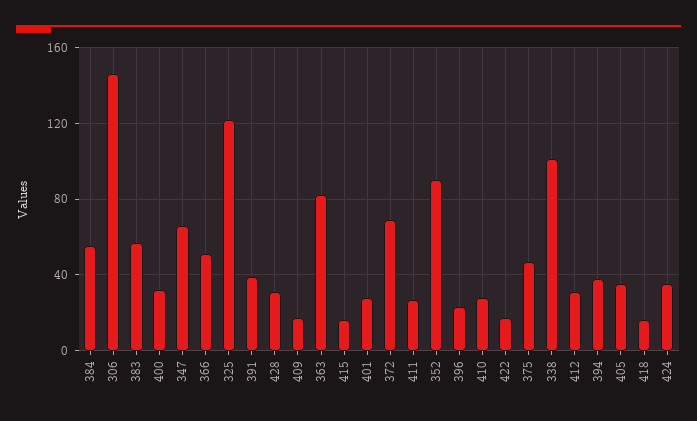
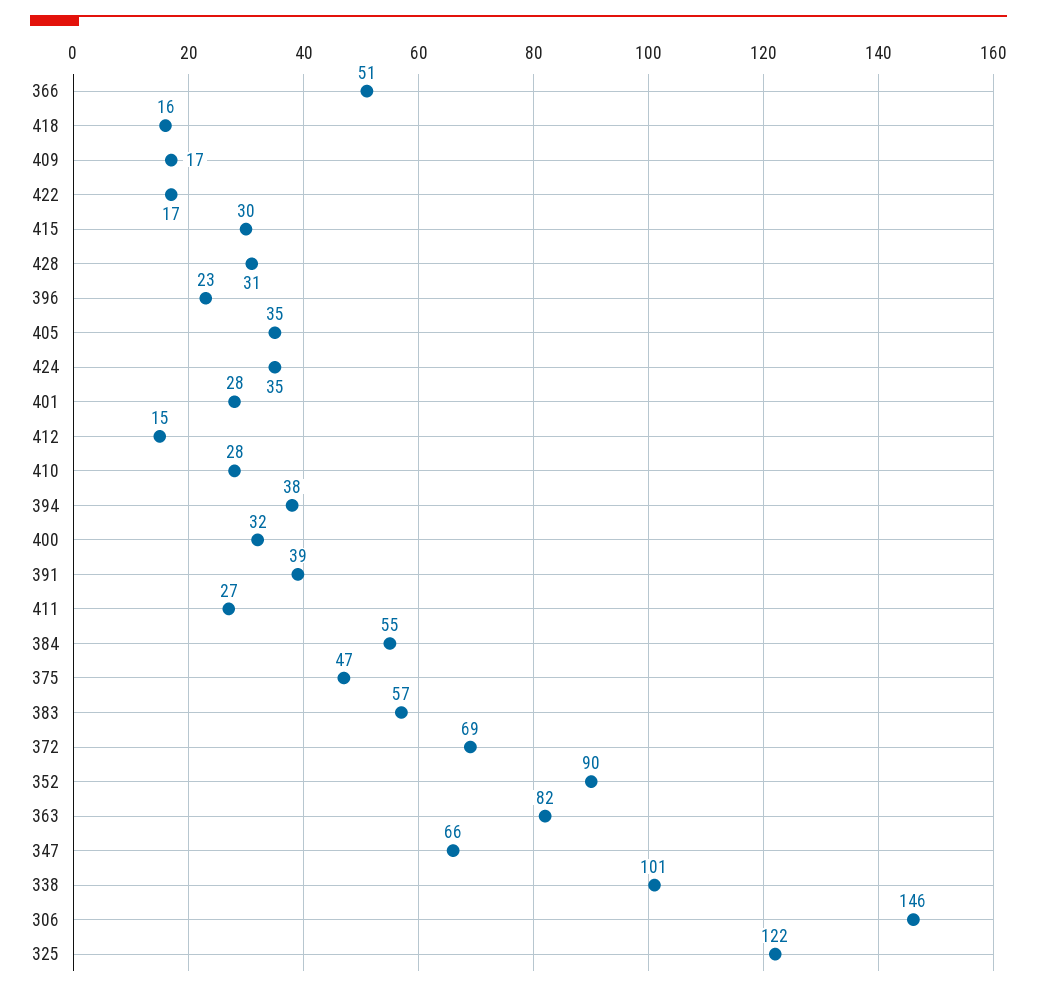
  {
    "384": 55,
    "306": 146,
    "383": 57,
    "400": 32,
    "347": 66,
    "366": 51,
    "325": 122,
    "391": 39,
    "428": 31,
    "409": 17,
    "363": 82,
-   "415": 15,
+   "415": 30,
    "401": 28,
    "372": 69,
    "411": 27,
    "352": 90,
    "396": 23,
    "410": 28,
    "422": 17,
    "375": 47,
    "338": 101,
-   "412": 30,
+   "412": 15,
    "394": 38,
    "405": 35,
    "418": 16,
    "424": 35
  }

